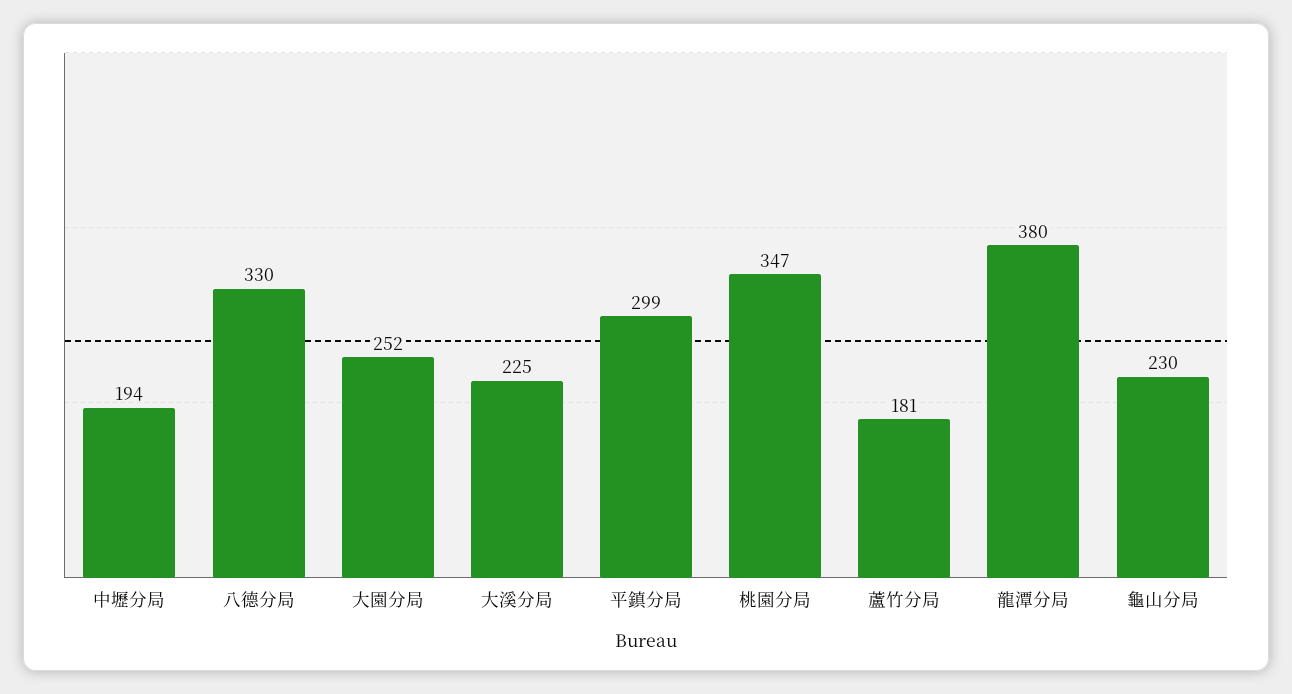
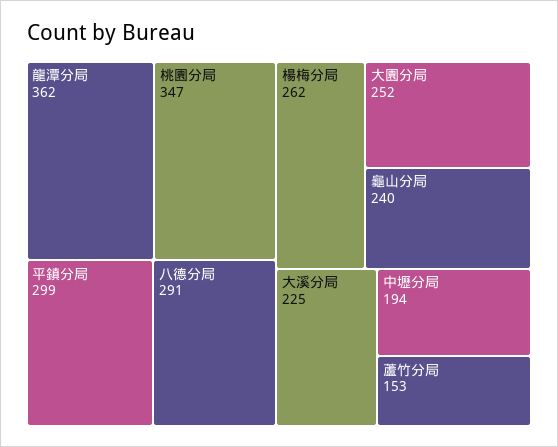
  {
    "中壢分局": 194,
-   "八德分局": 330,
+   "八德分局": 291,
    "大園分局": 252,
    "大溪分局": 225,
    "平鎮分局": 299,
    "桃園分局": 347,
-   "蘆竹分局": 181,
+   "蘆竹分局": 153,
-   "龍潭分局": 380,
+   "龍潭分局": 362,
-   "龜山分局": 230
+   "龜山分局": 240,
+   "楊梅分局": 262
  }

